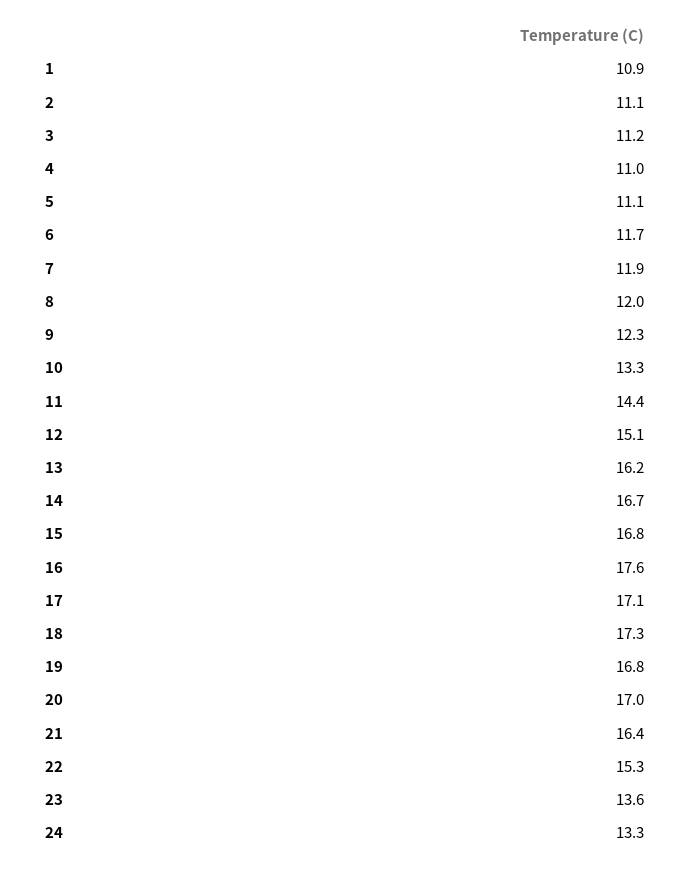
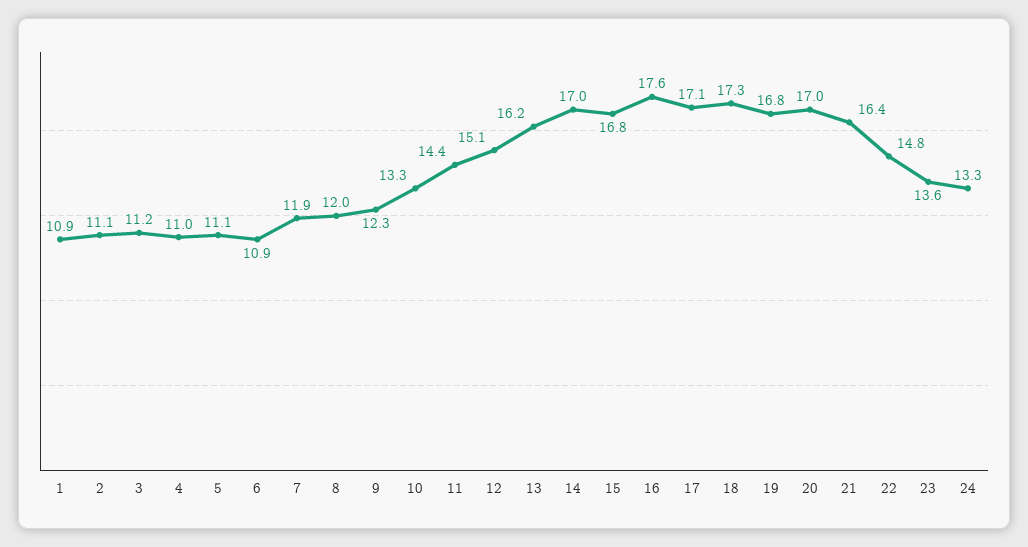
  {
    "1": 10.9,
    "2": 11.1,
    "3": 11.2,
    "4": 11,
    "5": 11.1,
-   "6": 11.7,
+   "6": 10.9,
    "7": 11.9,
    "8": 12,
    "9": 12.3,
    "10": 13.3,
    "11": 14.4,
    "12": 15.1,
    "13": 16.2,
-   "14": 16.7,
+   "14": 17,
    "15": 16.8,
    "16": 17.6,
    "17": 17.1,
    "18": 17.3,
    "19": 16.8,
    "20": 17,
    "21": 16.4,
-   "22": 15.3,
+   "22": 14.8,
    "23": 13.6,
    "24": 13.3
  }

